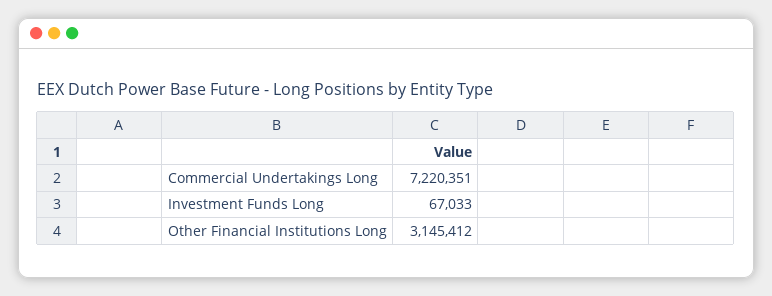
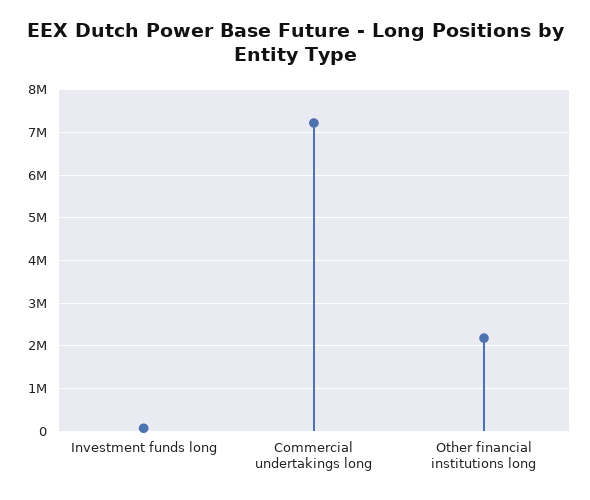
  {
    "Commercial Undertakings Long": 7220351,
    "Investment Funds Long": 67033,
-   "Other Financial Institutions Long": 3145412
+   "Other Financial Institutions Long": 2200000
  }

